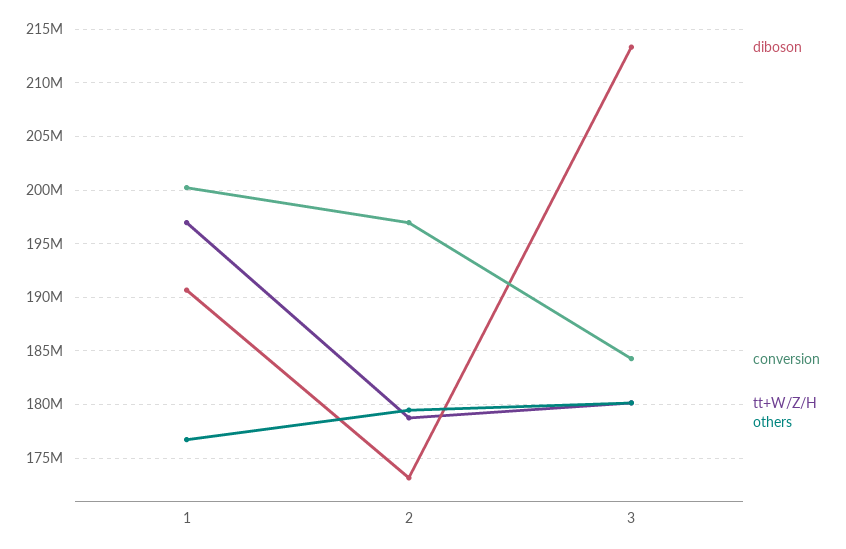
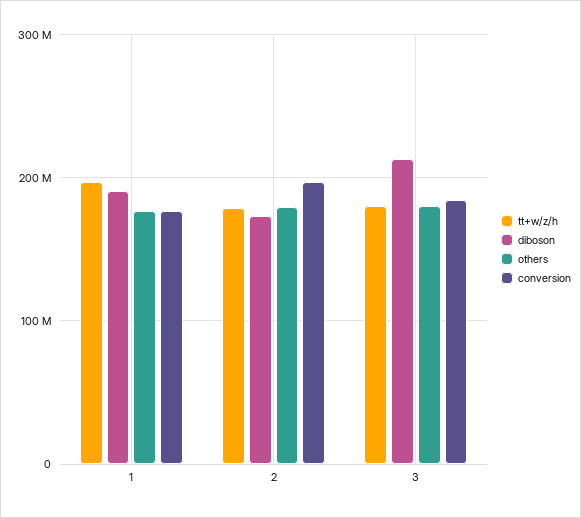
  {
    "diboson": {
      "1": 191000000,
      "2": 173000000,
      "3": 213000000
    },
    "conversion": {
-     "1": 200000000,
+     "1": 180000000,
      "2": 197000000,
      "3": 184000000
    },
    "tt+W/Z/H": {
      "1": 197000000,
      "2": 179000000,
      "3": 180000000
    },
    "others": {
      "1": 177000000,
      "2": 179000000,
      "3": 180000000
    }
  }

